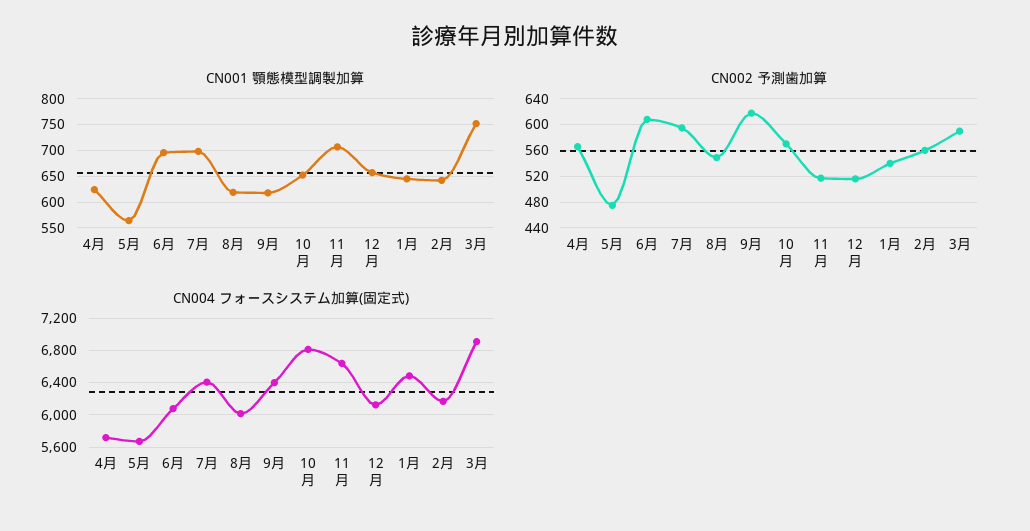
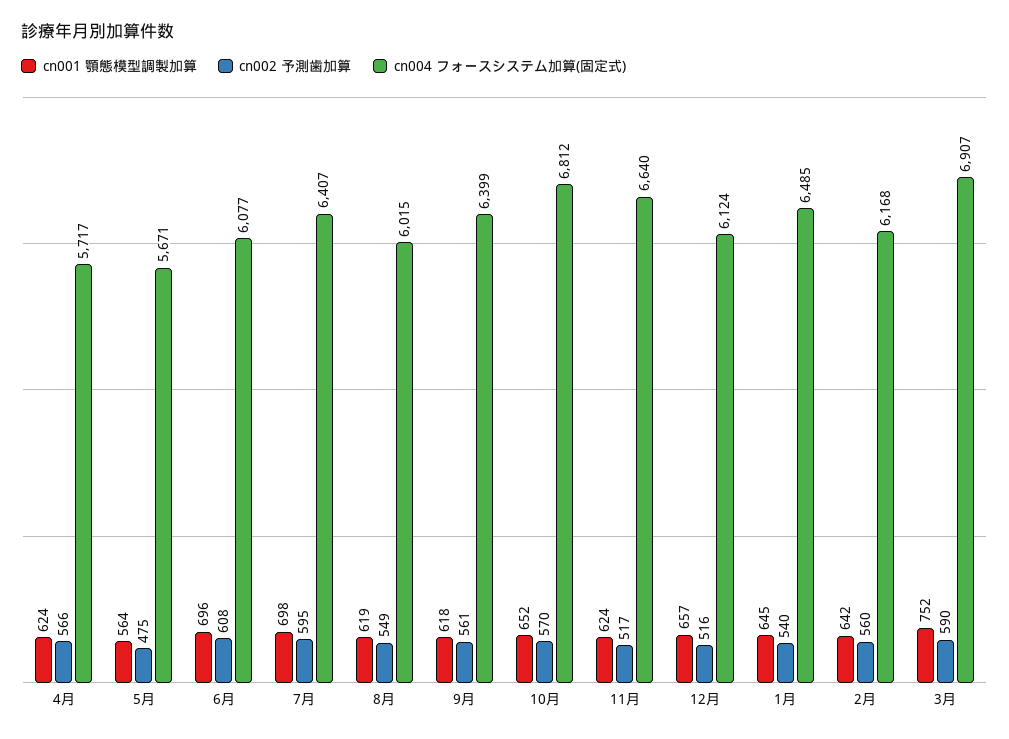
  {
    "CN001 顎態模型調製加算": {
      "4月": 624,
      "5月": 564,
      "6月": 696,
      "7月": 698,
      "8月": 619,
      "9月": 618,
      "10月": 652,
-     "11月": 700,
+     "11月": 624,
      "12月": 657,
      "1月": 645,
      "2月": 642,
      "3月": 752
    },
    "CN002 予測歯加算": {
      "4月": 566,
      "5月": 475,
      "6月": 608,
      "7月": 595,
      "8月": 549,
-     "9月": 620,
+     "9月": 561,
      "10月": 570,
      "11月": 517,
      "12月": 516,
      "1月": 540,
      "2月": 560,
      "3月": 590
    },
    "CN004 フォースシステム加算(固定式)": {
      "4月": 5717,
      "5月": 5671,
      "6月": 6077,
      "7月": 6407,
      "8月": 6015,
      "9月": 6399,
      "10月": 6812,
      "11月": 6640,
      "12月": 6124,
      "1月": 6485,
      "2月": 6168,
      "3月": 6907
    }
  }

